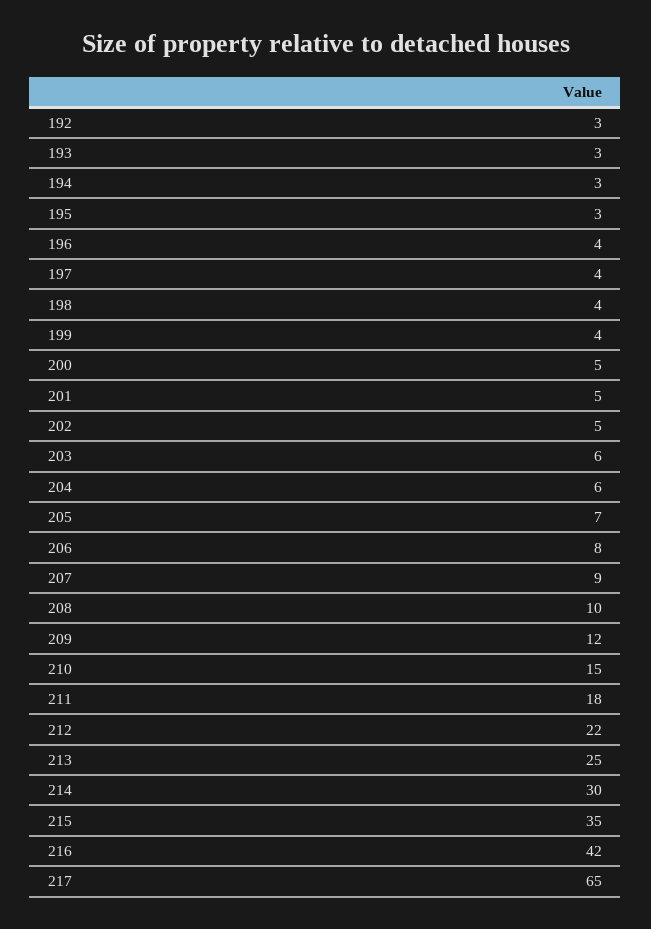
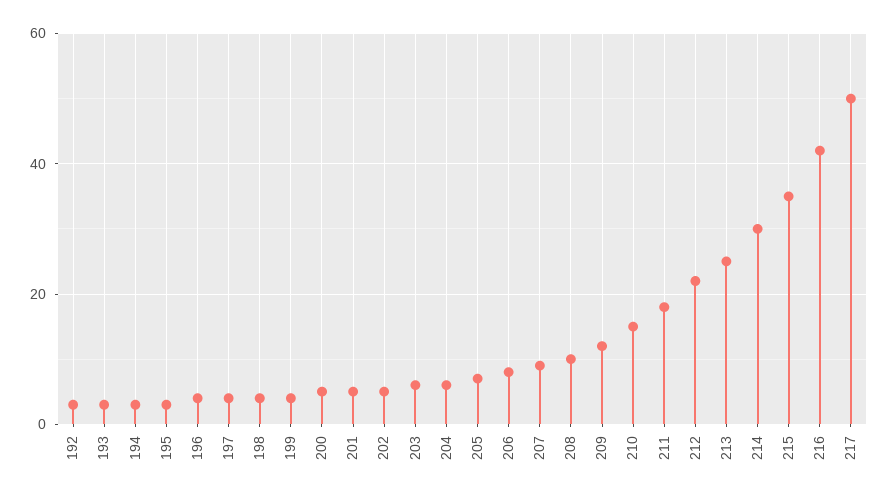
  {
    "192": 3,
    "193": 3,
    "194": 3,
    "195": 3,
    "196": 4,
    "197": 4,
    "198": 4,
    "199": 4,
    "200": 5,
    "201": 5,
    "202": 5,
    "203": 6,
    "204": 6,
    "205": 7,
    "206": 8,
    "207": 9,
    "208": 10,
    "209": 12,
    "210": 15,
    "211": 18,
    "212": 22,
    "213": 25,
    "214": 30,
    "215": 35,
    "216": 42,
-   "217": 65
+   "217": 50
  }

